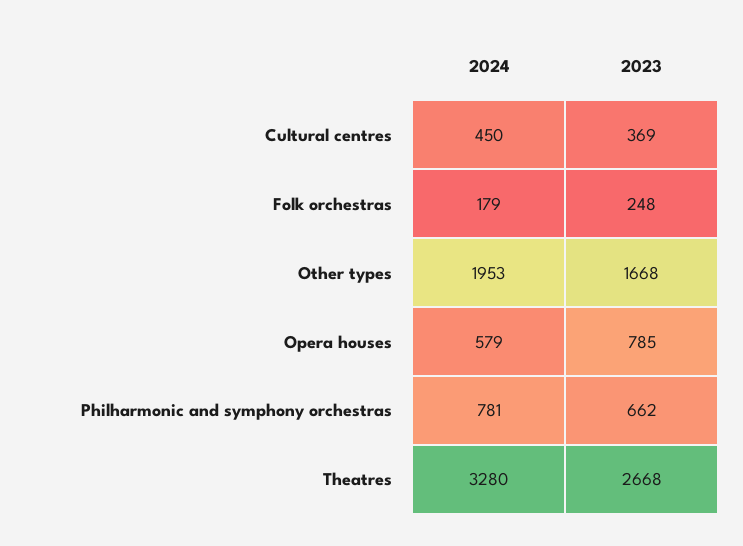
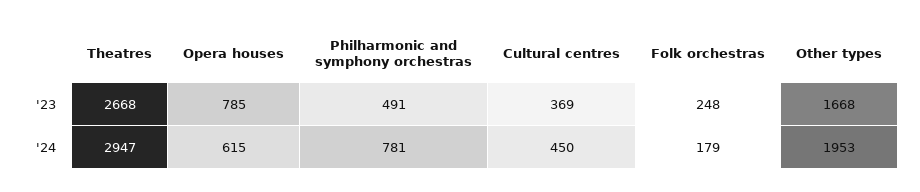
  {
    "2024": {
      "Cultural centres": 450,
      "Folk orchestras": 179,
      "Other types": 1953,
-     "Opera houses": 579,
+     "Opera houses": 615,
      "Philharmonic and symphony orchestras": 781,
-     "Theatres": 3280
+     "Theatres": 2947
    },
    "2023": {
      "Cultural centres": 369,
      "Folk orchestras": 248,
      "Other types": 1668,
      "Opera houses": 785,
-     "Philharmonic and symphony orchestras": 662,
+     "Philharmonic and symphony orchestras": 491,
      "Theatres": 2668
    }
  }

